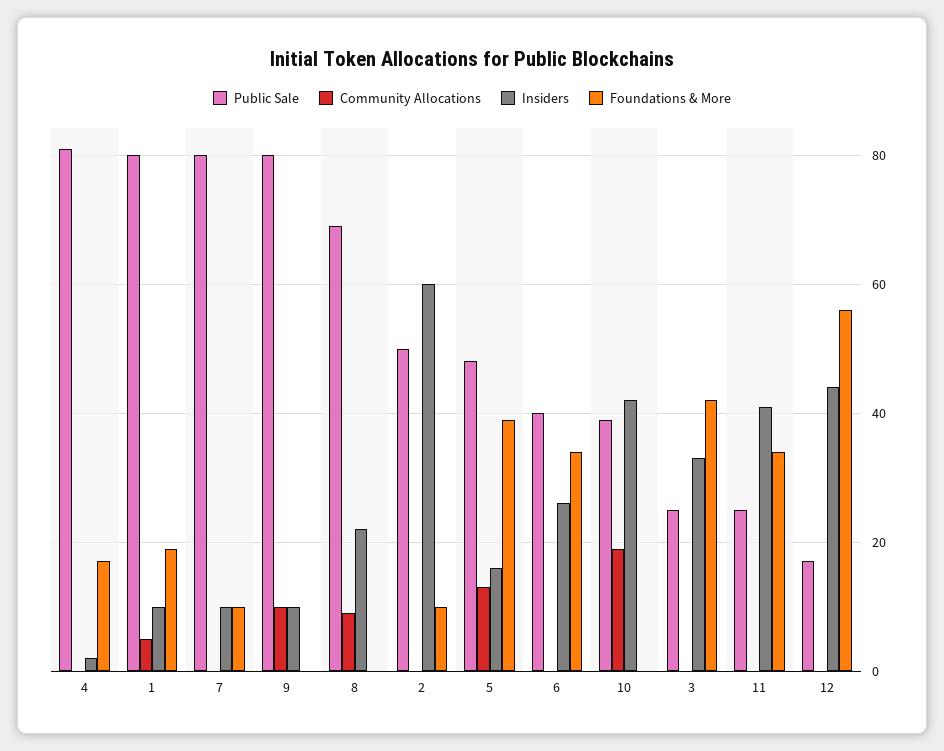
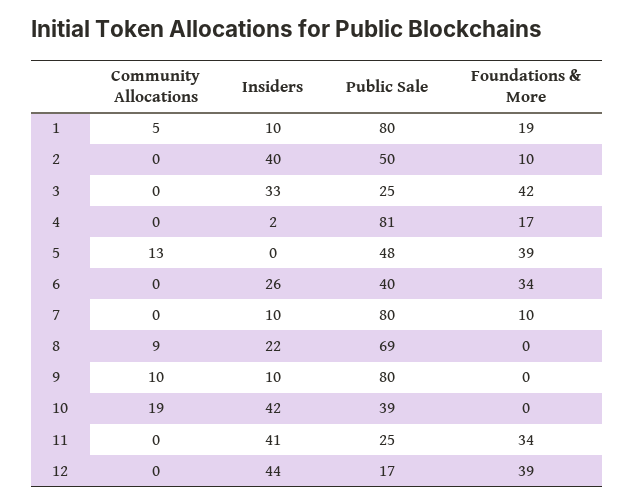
  {
    "Public Sale": {
      "4": 81,
      "1": 80,
      "7": 80,
      "9": 80,
      "8": 69,
      "2": 50,
      "5": 48,
      "6": 40,
      "10": 39,
      "3": 25,
      "11": 25,
      "12": 17
    },
    "Community Allocations": {
      "4": 0,
      "1": 5,
      "7": 0,
      "9": 10,
      "8": 9,
      "2": 0,
      "5": 13,
      "6": 0,
      "10": 19,
      "3": 0,
      "11": 0,
      "12": 0
    },
    "Insiders": {
      "4": 2,
      "1": 10,
      "7": 10,
      "9": 10,
      "8": 22,
-     "2": 60,
+     "2": 40,
-     "5": 15,
+     "5": 0,
      "6": 26,
      "10": 42,
      "3": 33,
      "11": 41,
      "12": 44
    },
    "Foundations & More": {
      "4": 17,
      "1": 19,
      "7": 10,
      "9": 0,
      "8": 0,
      "2": 10,
      "5": 39,
      "6": 34,
      "10": 0,
      "3": 42,
      "11": 34,
-     "12": 55
+     "12": 39
    }
  }

